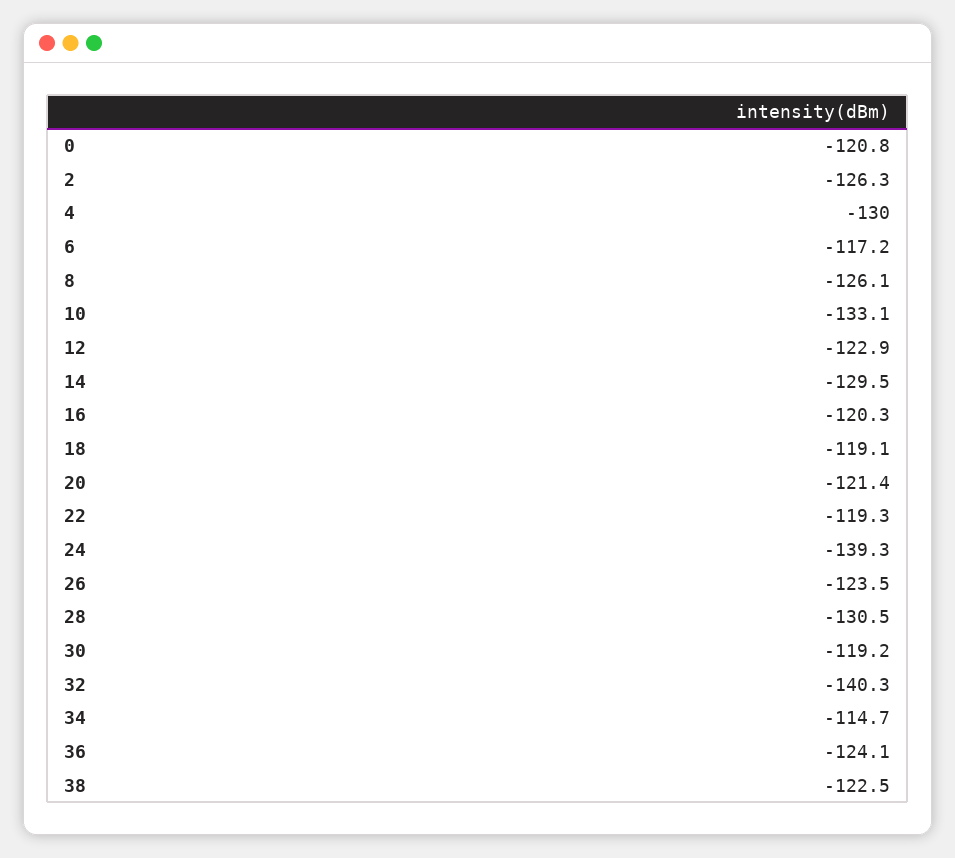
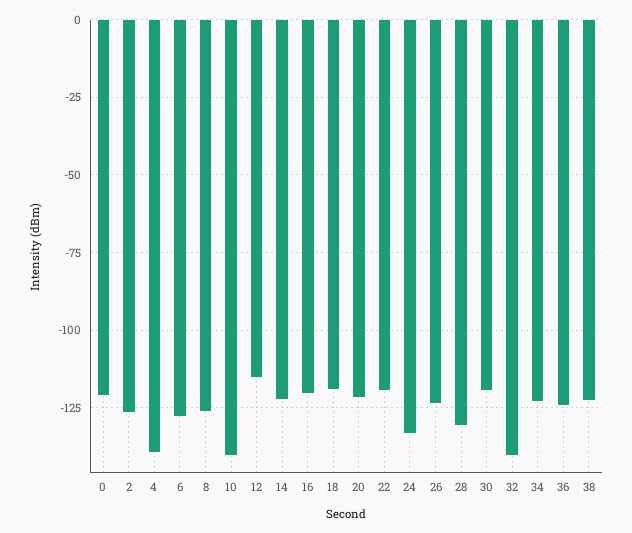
  {
    "0": -120.8,
    "2": -126.3,
-   "4": -130,
+   "4": -140,
-   "6": -117.2,
+   "6": -127.5,
    "8": -126.1,
-   "10": -133.1,
+   "10": -140,
-   "12": -122.9,
+   "12": -115,
-   "14": -129.5,
+   "14": -122.5,
    "16": -120.3,
    "18": -119.1,
    "20": -121.4,
    "22": -119.3,
-   "24": -139.3,
+   "24": -132.5,
    "26": -123.5,
    "28": -130.5,
    "30": -119.2,
    "32": -140.3,
-   "34": -114.7,
+   "34": -122.5,
    "36": -124.1,
    "38": -122.5
  }

